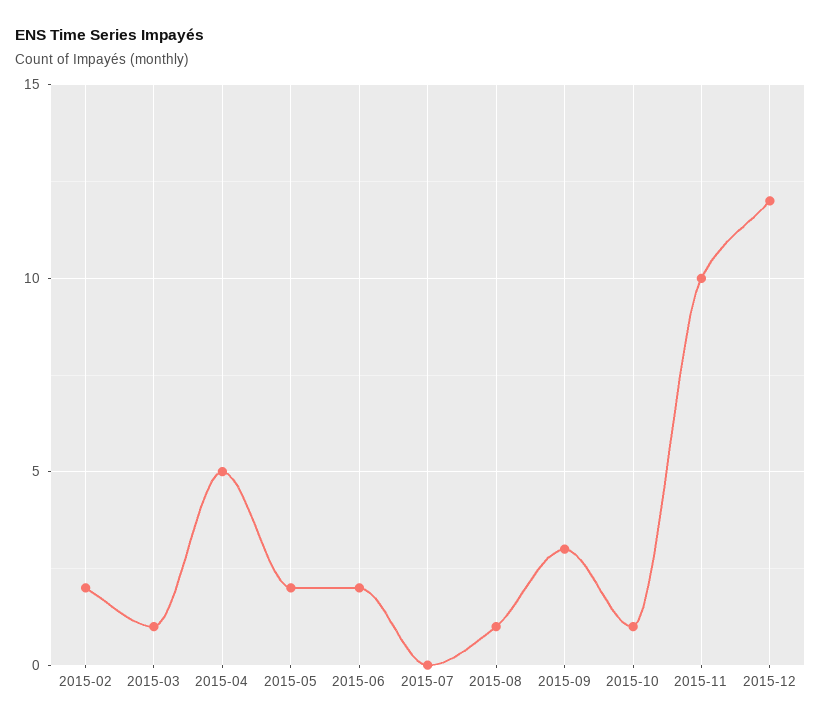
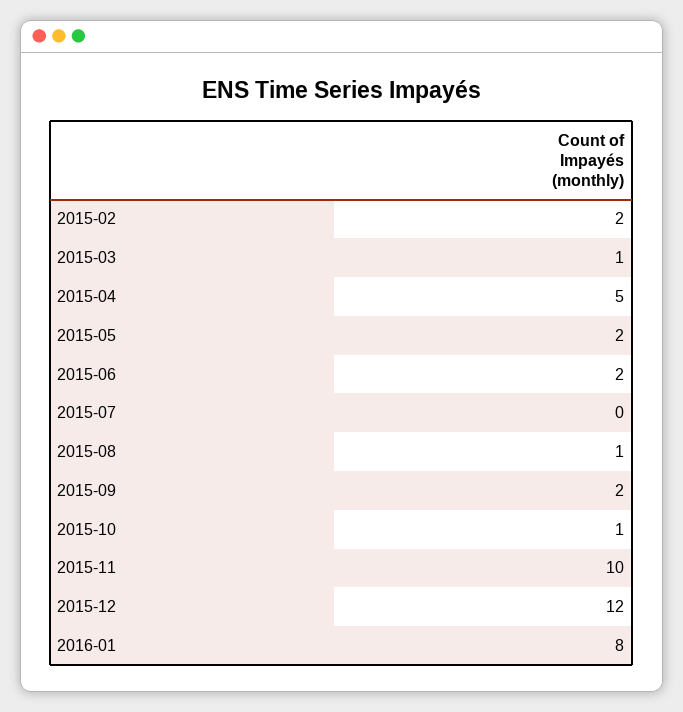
  {
    "2015-02": 2,
    "2015-03": 1,
    "2015-04": 5,
    "2015-05": 2,
    "2015-06": 2,
    "2015-07": 0,
    "2015-08": 1,
-   "2015-09": 3,
+   "2015-09": 2,
    "2015-10": 1,
    "2015-11": 10,
-   "2015-12": 12
+   "2015-12": 12,
+   "2016-01": 8
  }

